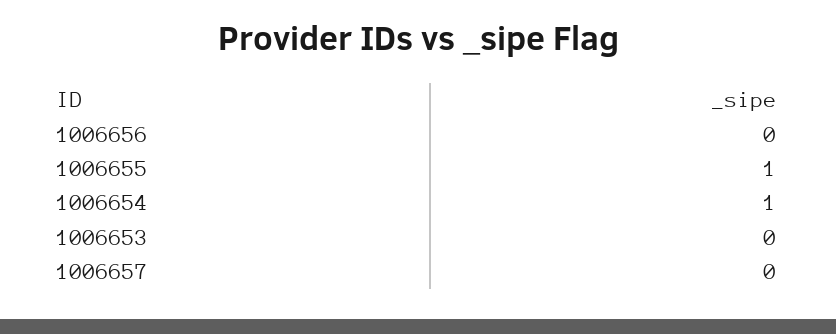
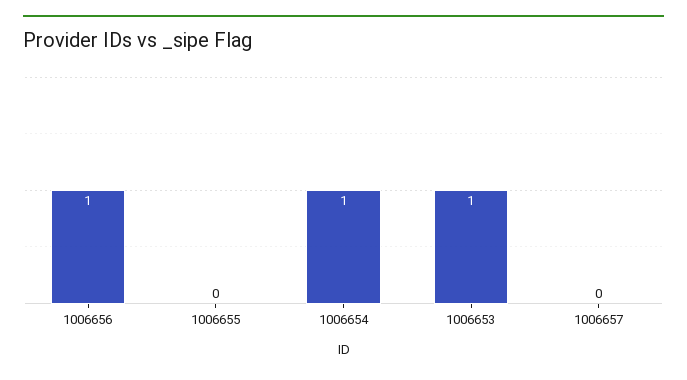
  {
-   "1006656": 0,
+   "1006656": 1,
-   "1006655": 1,
+   "1006655": 0,
    "1006654": 1,
-   "1006653": 0,
+   "1006653": 1,
    "1006657": 0
  }

